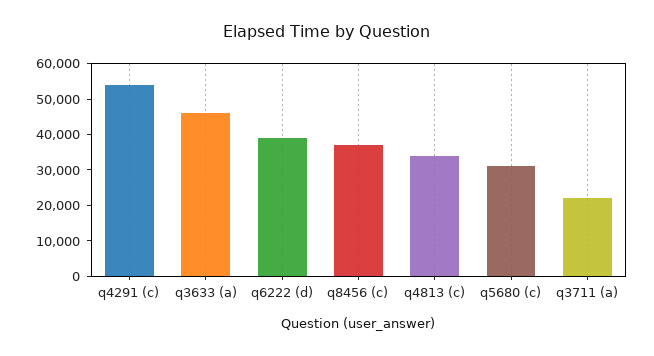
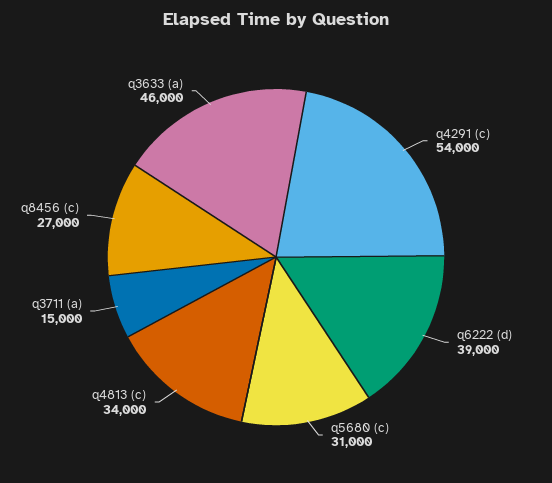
  {
    "q4291 (c)": 54000,
    "q3633 (a)": 46000,
    "q6222 (d)": 39000,
-   "q8456 (c)": 37500,
+   "q8456 (c)": 27000,
    "q4813 (c)": 34000,
    "q5680 (c)": 31000,
-   "q3711 (a)": 22500
+   "q3711 (a)": 15000
  }

